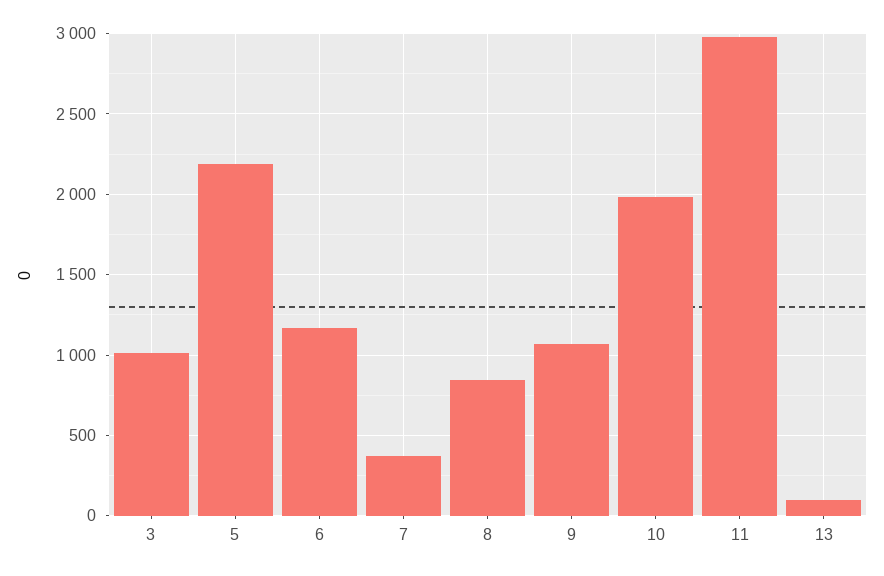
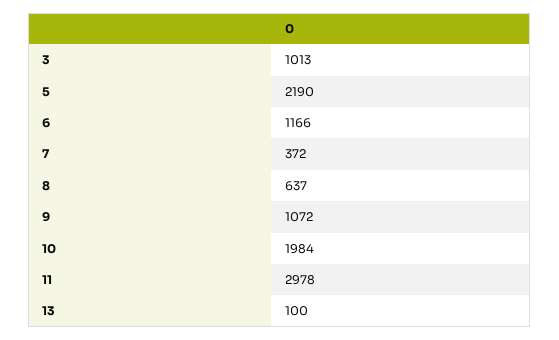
  {
    "3": 1013,
    "5": 2190,
    "6": 1166,
    "7": 372,
-   "8": 850,
+   "8": 637,
    "9": 1072,
    "10": 1984,
    "11": 2978,
    "13": 100
  }

